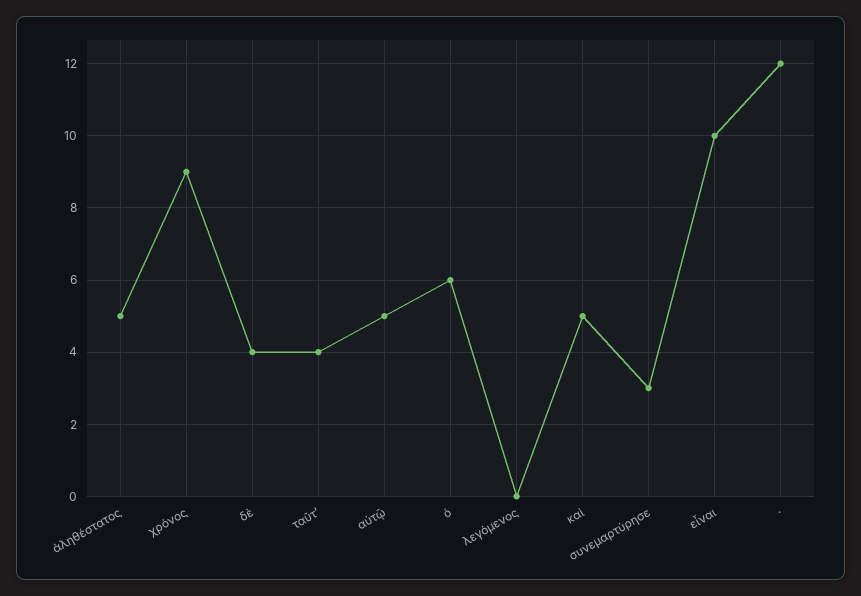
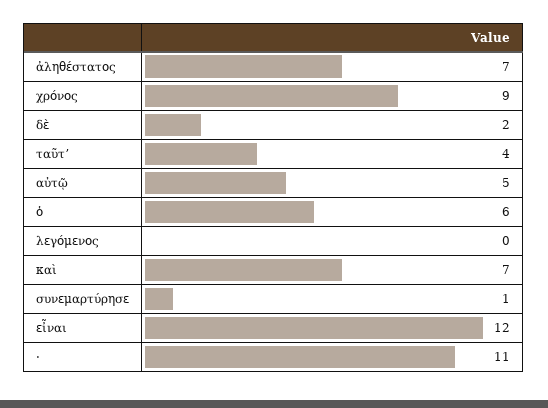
  {
-   "ἀληθέστατος": 5,
+   "ἀληθέστατος": 7,
    "χρόνος": 9,
-   "δὲ": 4,
+   "δὲ": 2,
    "ταῦτʼ": 4,
    "αὐτῷ": 5,
    "ὁ": 6,
    "λεγόμενος": 0,
-   "καὶ": 5,
+   "καὶ": 7,
-   "συνεμαρτύρησε": 3,
+   "συνεμαρτύρησε": 1,
-   "εἶναι": 10,
+   "εἶναι": 12,
-   "·": 12
+   "·": 11
  }

